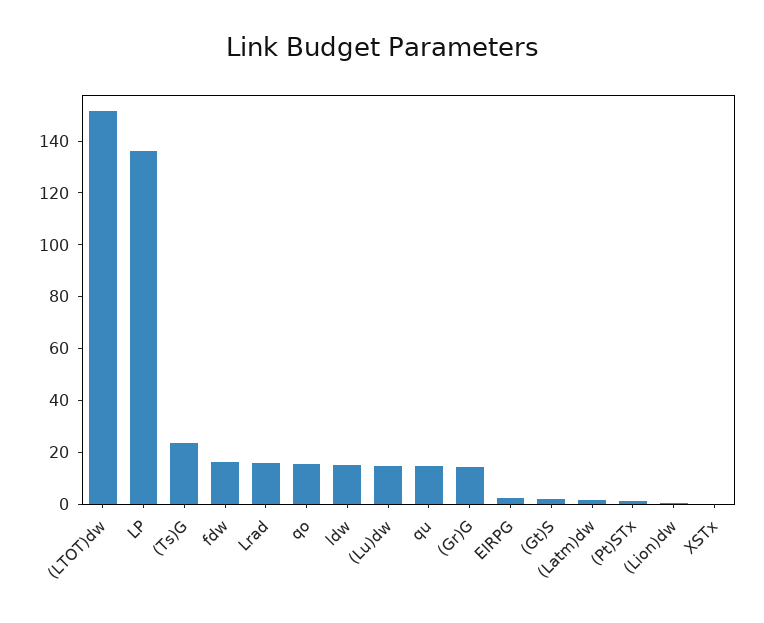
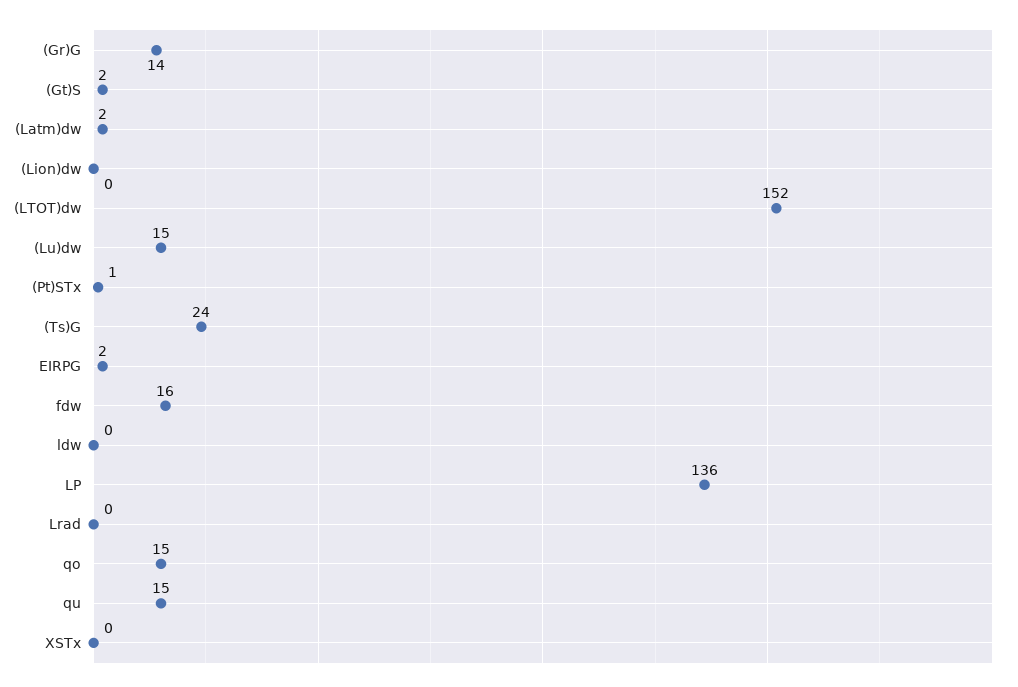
  {
    "(LTOT)dw": 152,
    "LP": 136,
    "(Ts)G": 24,
    "fdw": 16,
-   "Lrad": 15,
+   "Lrad": 0,
    "qo": 15,
-   "ldw": 15,
+   "ldw": 0,
    "(Lu)dw": 15,
    "qu": 15,
    "(Gr)G": 14,
    "EIRPG": 2,
    "(Gt)S": 2,
    "(Latm)dw": 2,
    "(Pt)STx": 1,
    "(Lion)dw": 0,
    "XSTx": 0
  }

